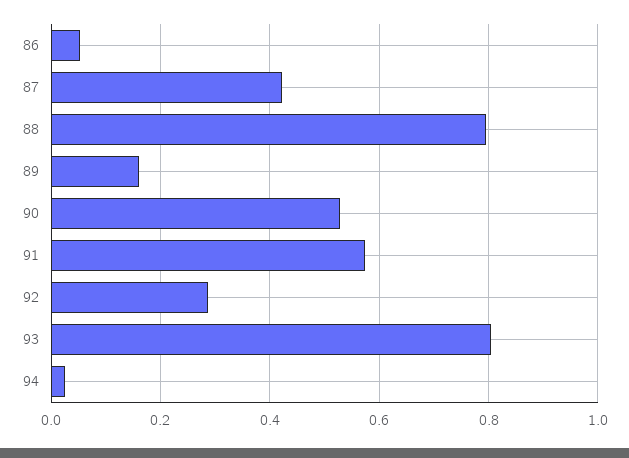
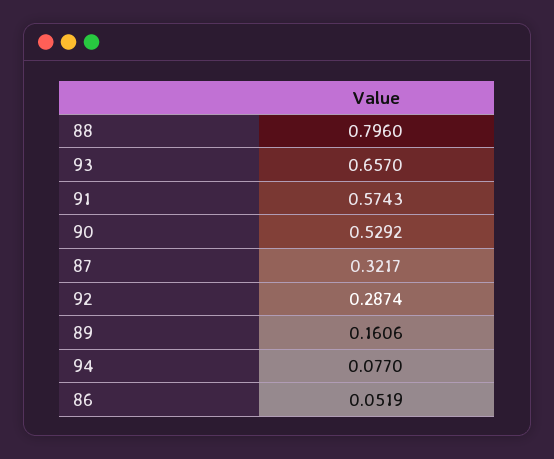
  {
    "86": 0.0519,
-   "87": 0.42,
+   "87": 0.3217,
    "88": 0.796,
    "89": 0.1606,
    "90": 0.5292,
    "91": 0.5743,
    "92": 0.2874,
-   "93": 0.8,
+   "93": 0.657,
-   "94": 0.02
+   "94": 0.077
  }

